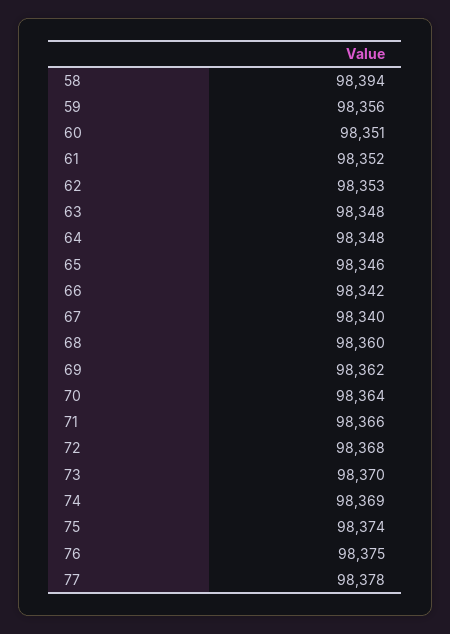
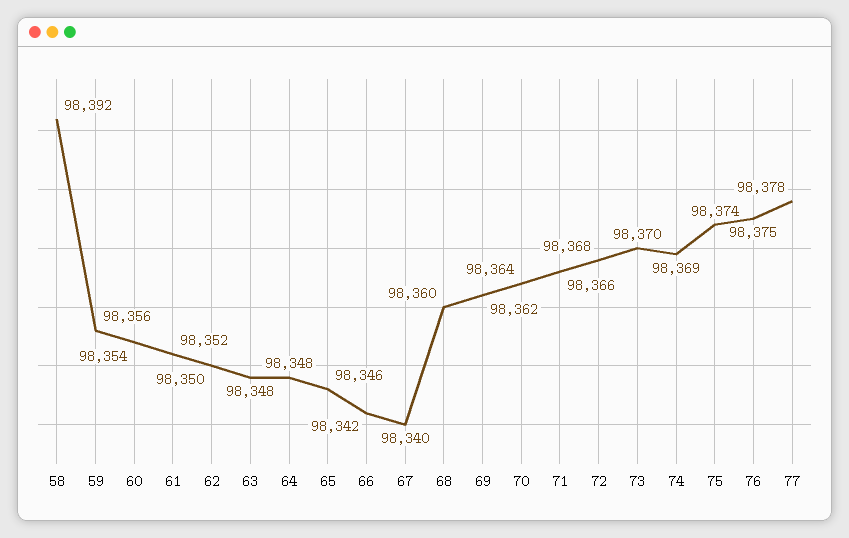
  {
-   "58": 98394,
+   "58": 98392,
    "59": 98356,
-   "60": 98351,
+   "60": 98354,
    "61": 98352,
-   "62": 98353,
+   "62": 98350,
    "63": 98348,
    "64": 98348,
    "65": 98346,
    "66": 98342,
    "67": 98340,
    "68": 98360,
    "69": 98362,
    "70": 98364,
    "71": 98366,
    "72": 98368,
    "73": 98370,
    "74": 98369,
    "75": 98374,
    "76": 98375,
    "77": 98378
  }

